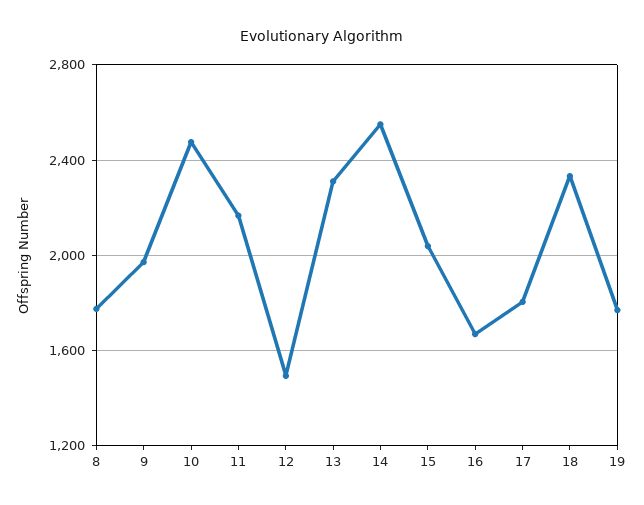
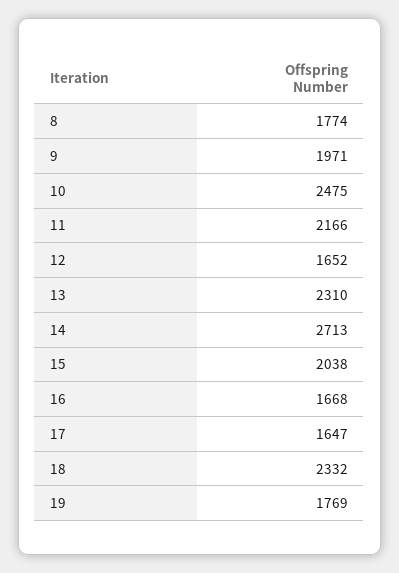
  {
    "8": 1774,
    "9": 1971,
    "10": 2475,
    "11": 2166,
-   "12": 1500,
+   "12": 1652,
    "13": 2310,
-   "14": 2550,
+   "14": 2713,
    "15": 2038,
    "16": 1668,
-   "17": 1800,
+   "17": 1647,
    "18": 2332,
    "19": 1769
  }

